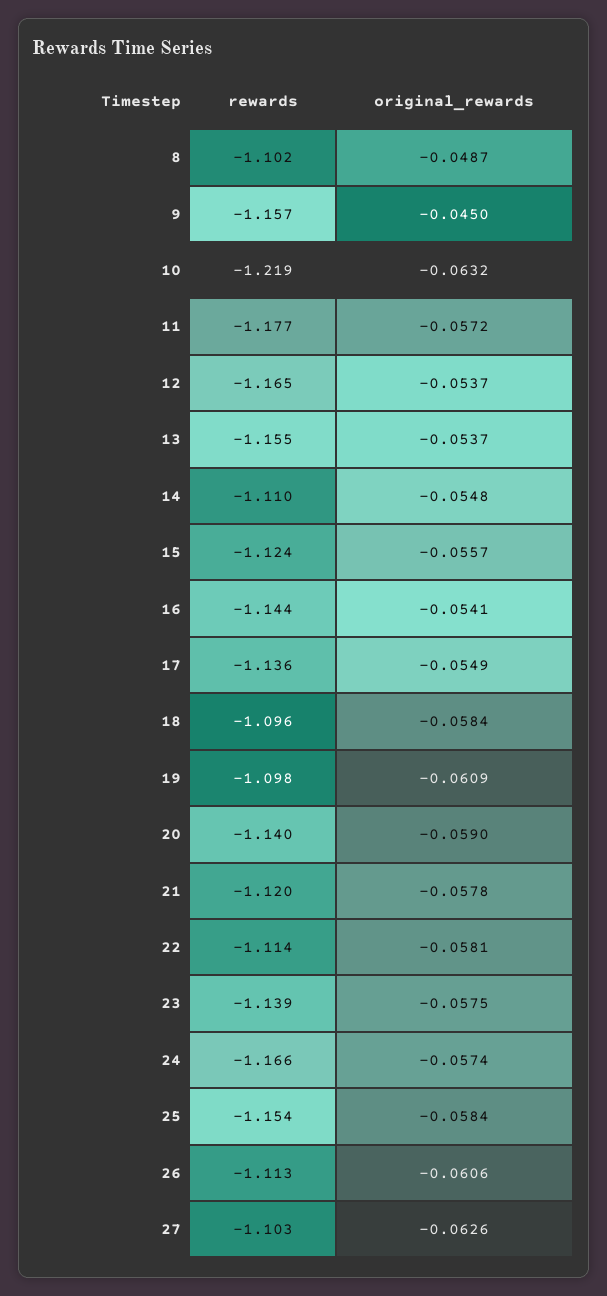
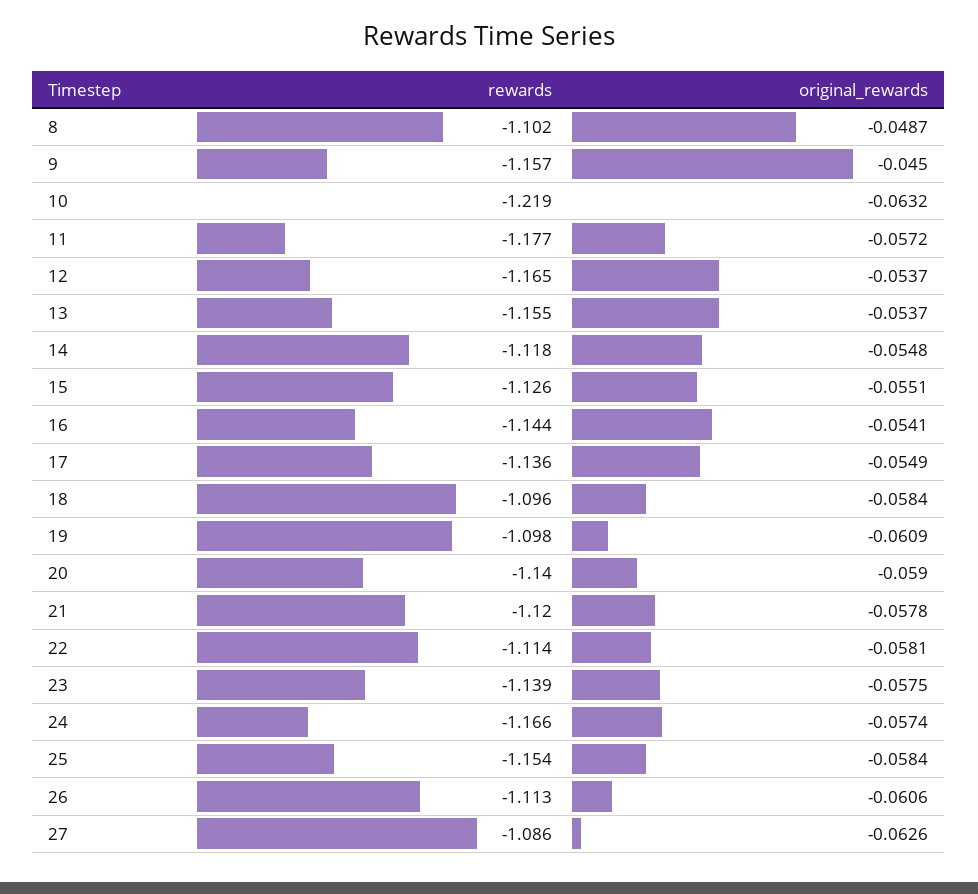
  {
    "rewards": {
      "8": -1.102,
      "9": -1.157,
      "10": -1.219,
      "11": -1.177,
      "12": -1.165,
      "13": -1.155,
-     "14": -1.11,
+     "14": -1.118,
-     "15": -1.124,
+     "15": -1.126,
      "16": -1.144,
      "17": -1.136,
      "18": -1.096,
      "19": -1.098,
      "20": -1.14,
      "21": -1.12,
      "22": -1.114,
      "23": -1.139,
      "24": -1.166,
      "25": -1.154,
      "26": -1.113,
-     "27": -1.103
+     "27": -1.086
    },
    "original_rewards": {
      "8": -0.0487,
      "9": -0.045,
      "10": -0.0632,
      "11": -0.0572,
      "12": -0.0537,
      "13": -0.0537,
      "14": -0.0548,
-     "15": -0.0557,
+     "15": -0.0551,
      "16": -0.0541,
      "17": -0.0549,
      "18": -0.0584,
      "19": -0.0609,
      "20": -0.059,
      "21": -0.0578,
      "22": -0.0581,
      "23": -0.0575,
      "24": -0.0574,
      "25": -0.0584,
      "26": -0.0606,
      "27": -0.0626
    }
  }

